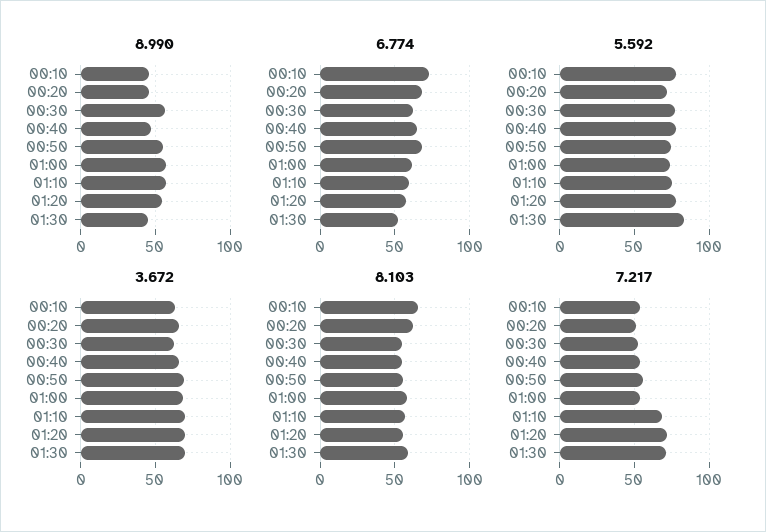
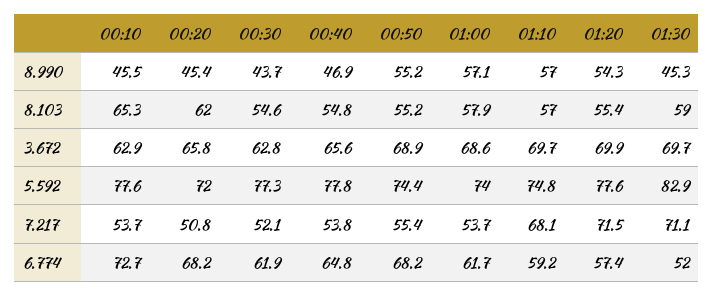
  {
    "8.990": {
      "00:10": 45.5,
      "00:20": 45.4,
-     "00:30": 55,
+     "00:30": 43.7,
      "00:40": 46.9,
      "00:50": 55.2,
      "01:00": 57.1,
      "01:10": 57,
      "01:20": 54.3,
      "01:30": 45.3
    },
    "6.774": {
      "00:10": 72.7,
      "00:20": 68.2,
      "00:30": 61.9,
      "00:40": 64.8,
      "00:50": 68.2,
      "01:00": 61.7,
      "01:10": 59.2,
      "01:20": 57.4,
      "01:30": 52
    },
    "5.592": {
      "00:10": 77.6,
      "00:20": 72,
      "00:30": 77.3,
      "00:40": 77.8,
      "00:50": 74.4,
      "01:00": 74,
      "01:10": 74.8,
      "01:20": 77.6,
      "01:30": 82.9
    },
    "3.672": {
      "00:10": 62.9,
      "00:20": 65.8,
      "00:30": 62.8,
      "00:40": 65.6,
      "00:50": 68.9,
      "01:00": 68.6,
      "01:10": 69.7,
      "01:20": 69.9,
      "01:30": 69.7
    },
    "8.103": {
      "00:10": 65.3,
      "00:20": 62,
      "00:30": 54.6,
      "00:40": 54.8,
      "00:50": 55.2,
      "01:00": 57.9,
      "01:10": 57,
      "01:20": 55.4,
      "01:30": 59
    },
    "7.217": {
      "00:10": 53.7,
      "00:20": 50.8,
      "00:30": 52.1,
      "00:40": 53.8,
      "00:50": 55.4,
      "01:00": 53.7,
      "01:10": 68.1,
      "01:20": 71.5,
      "01:30": 71.1
    }
  }

